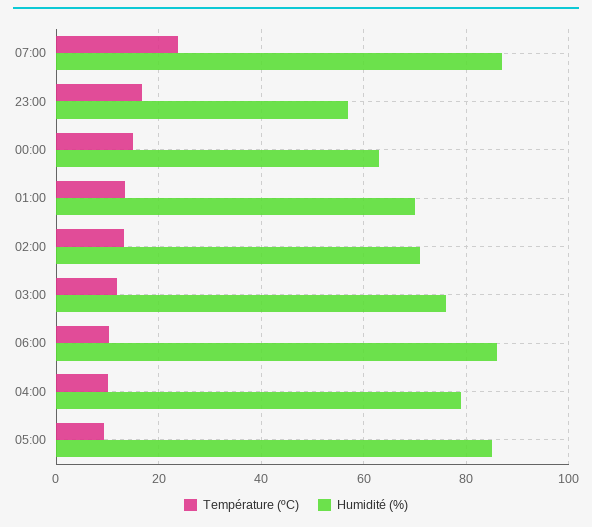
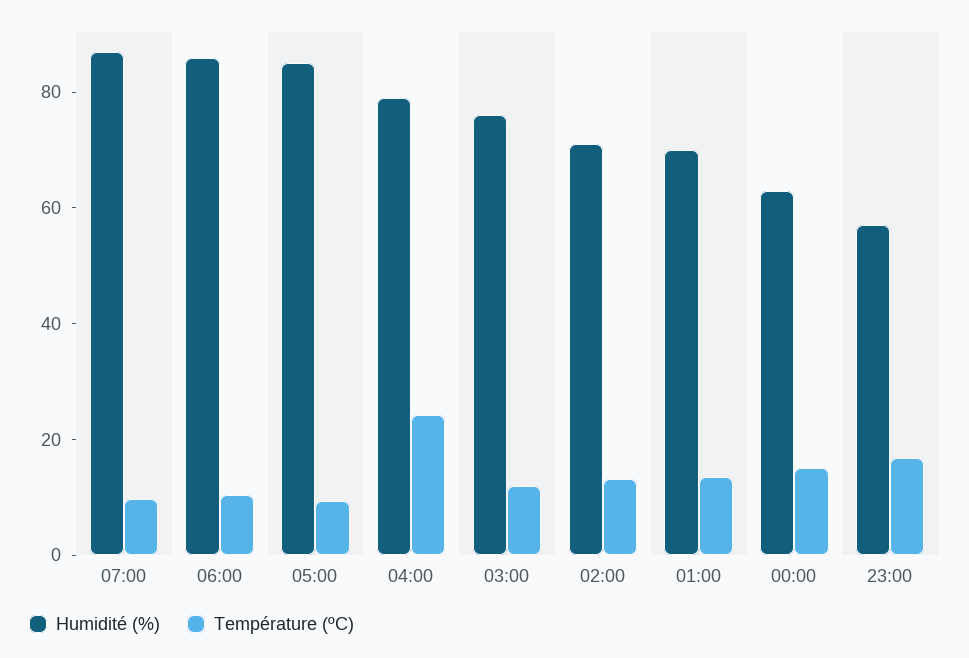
  {
    "Température (ºC)": {
-     "07:00": 24,
+     "07:00": 10,
      "23:00": 16,
      "00:00": 16,
      "01:00": 14,
      "02:00": 14,
      "03:00": 12,
      "06:00": 10,
-     "04:00": 10,
+     "04:00": 25,
      "05:00": 10
    },
    "Humidité (%)": {
      "07:00": 88,
      "23:00": 58,
      "00:00": 64,
      "01:00": 70,
      "02:00": 72,
      "03:00": 76,
      "06:00": 86,
      "04:00": 80,
      "05:00": 86
    }
  }

